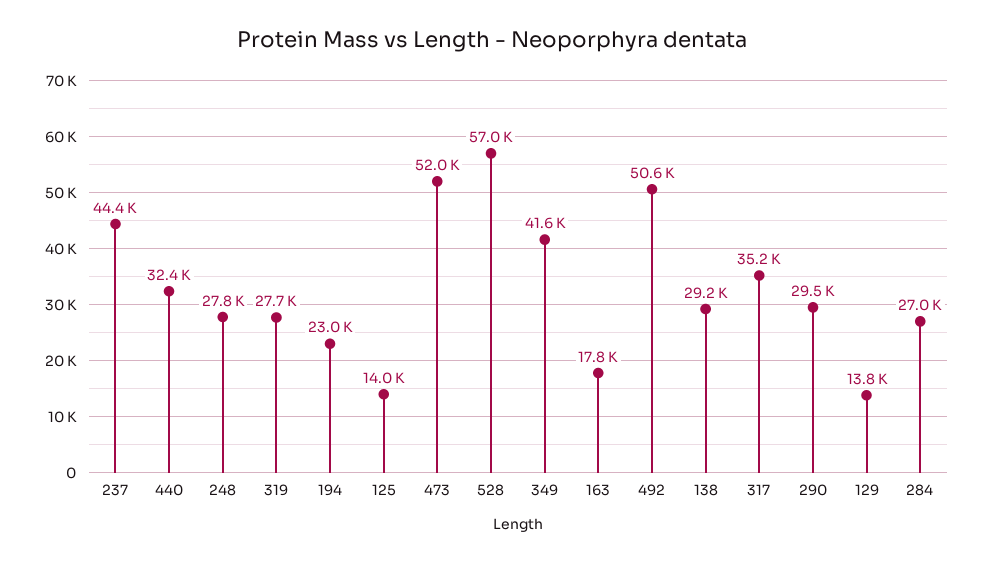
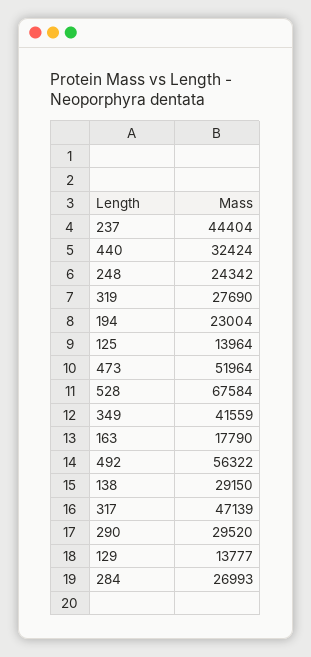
  {
    "237": 44404,
    "440": 32424,
-   "248": 27800,
+   "248": 24342,
    "319": 27690,
    "194": 23004,
    "125": 13964,
    "473": 51964,
-   "528": 57000,
+   "528": 67584,
    "349": 41559,
    "163": 17790,
-   "492": 50600,
+   "492": 56322,
    "138": 29150,
-   "317": 35200,
+   "317": 47139,
    "290": 29520,
    "129": 13777,
    "284": 26993
  }

